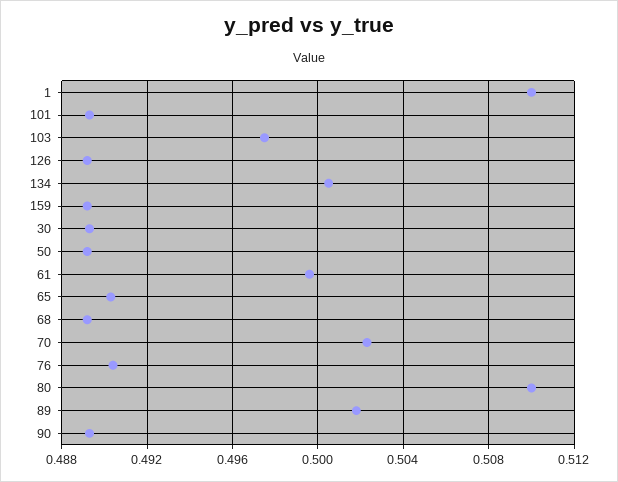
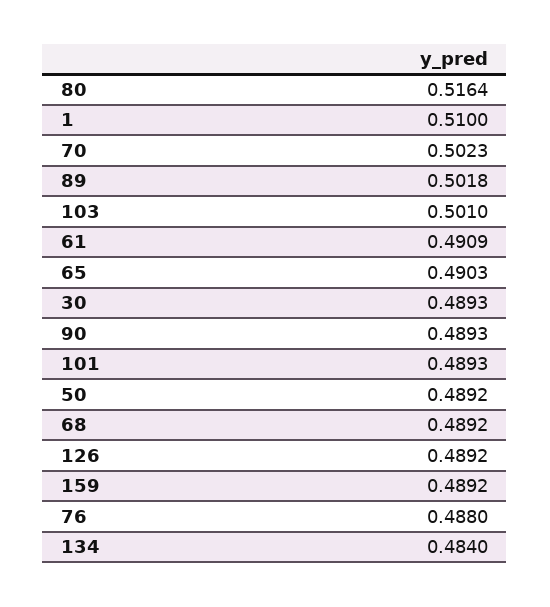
  {
    "1": 0.51,
    "101": 0.4893,
-   "103": 0.4975,
+   "103": 0.501,
    "126": 0.4892,
-   "134": 0.5005,
+   "134": 0.484,
    "159": 0.4892,
    "30": 0.4893,
    "50": 0.4892,
-   "61": 0.4995,
+   "61": 0.4909,
    "65": 0.4903,
    "68": 0.4892,
    "70": 0.5023,
-   "76": 0.4905,
+   "76": 0.488,
-   "80": 0.51,
+   "80": 0.5164,
    "89": 0.5018,
    "90": 0.4893
  }

